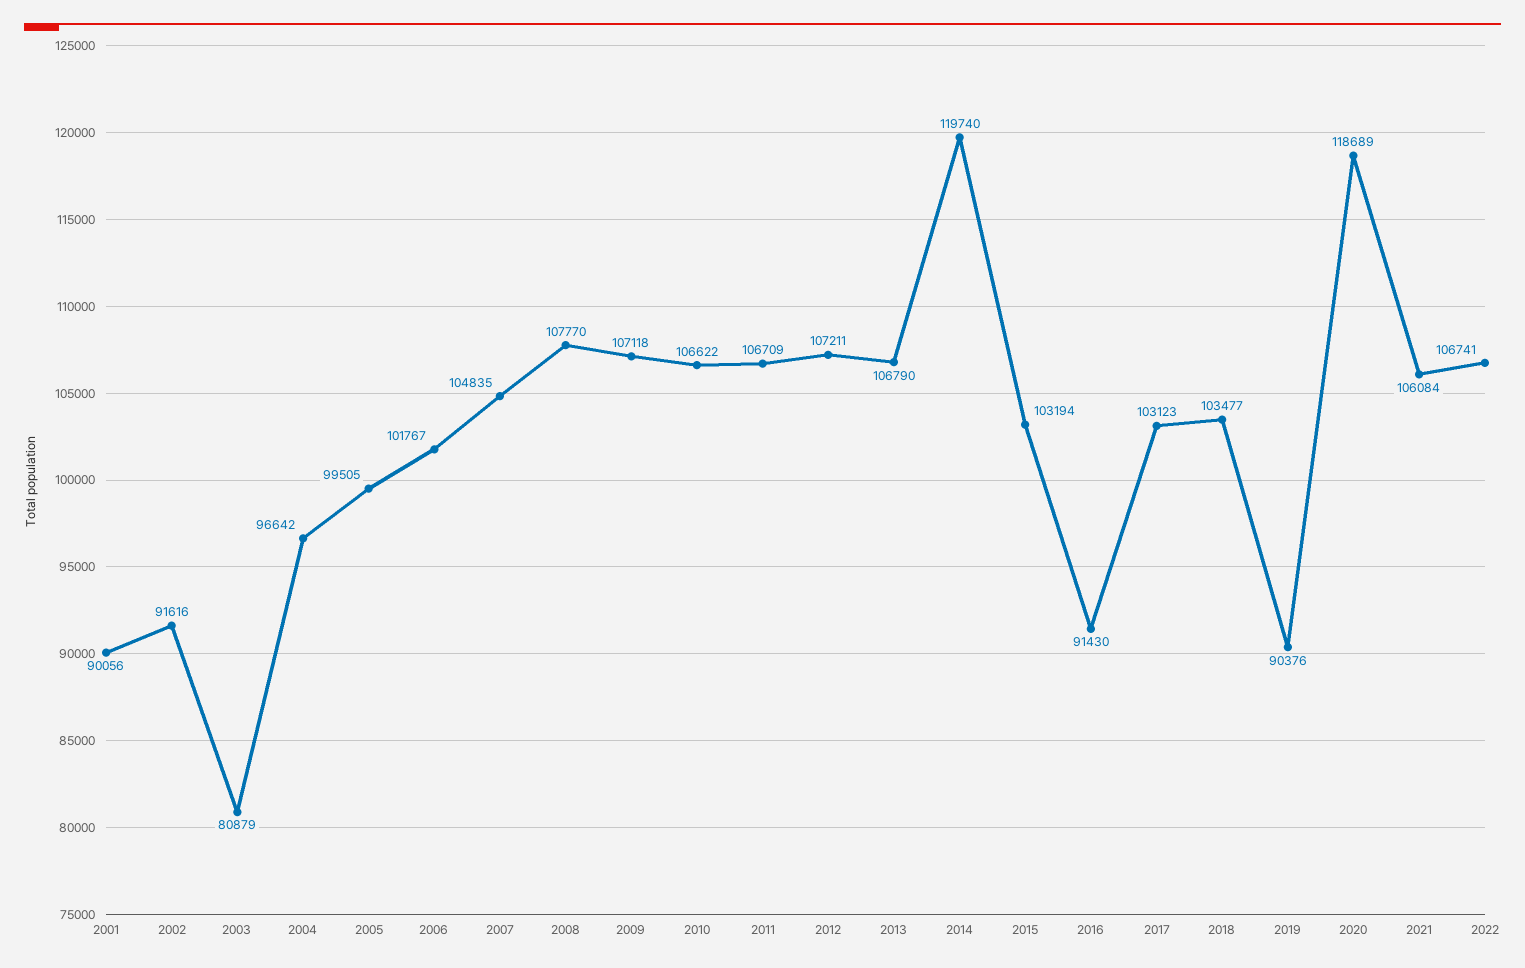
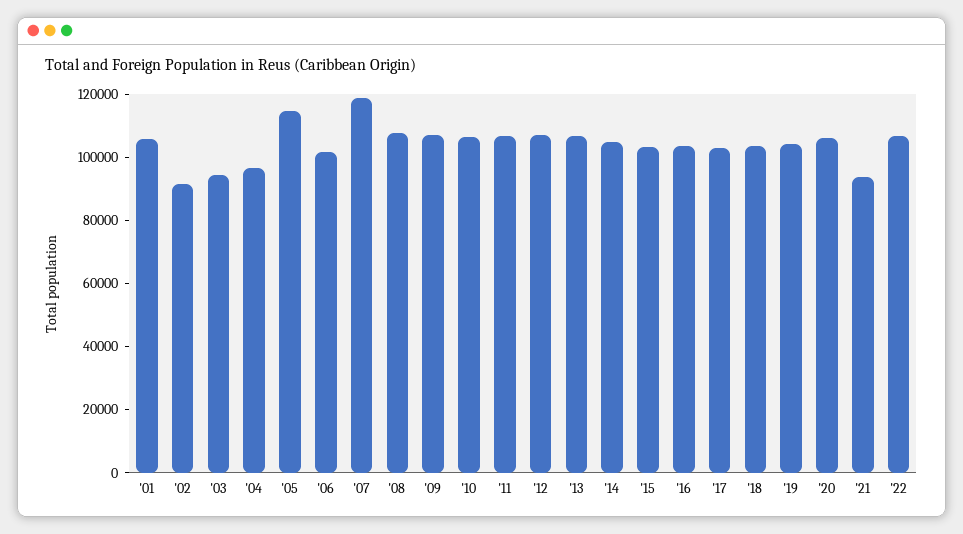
  {
-   "2001": 90056,
+   "2001": 105000,
    "2002": 91616,
-   "2003": 80879,
+   "2003": 95000,
    "2004": 96642,
-   "2005": 99505,
+   "2005": 115000,
    "2006": 101767,
-   "2007": 104835,
+   "2007": 120000,
    "2008": 107770,
    "2009": 107118,
    "2010": 106622,
    "2011": 106709,
    "2012": 107211,
    "2013": 106790,
-   "2014": 119740,
+   "2014": 105000,
    "2015": 103194,
-   "2016": 91430,
+   "2016": 105000,
    "2017": 103123,
    "2018": 103477,
-   "2019": 90376,
+   "2019": 105000,
-   "2020": 118689,
+   "2020": 105000,
-   "2021": 106084,
+   "2021": 95000,
    "2022": 106741
  }

